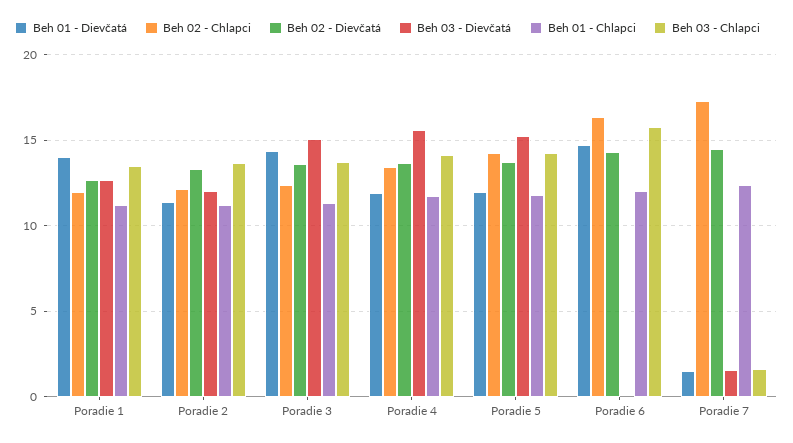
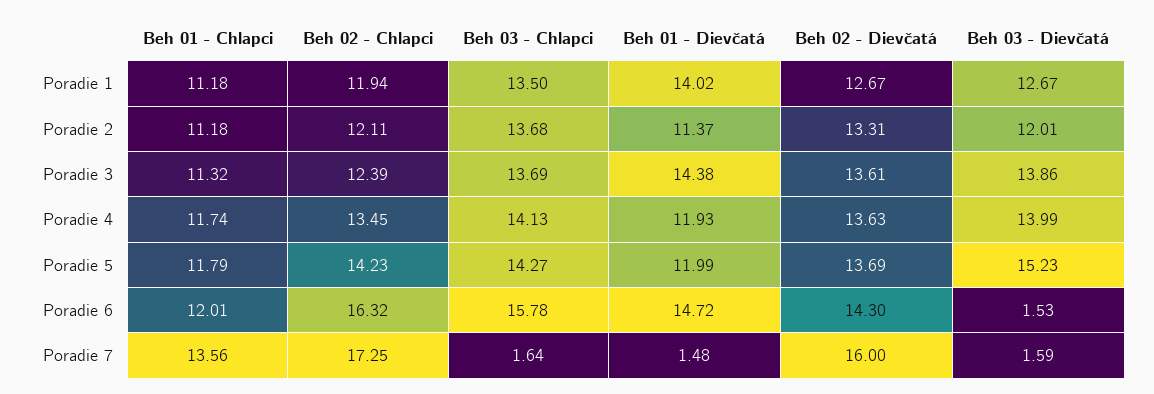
  {
    "Beh 01 - Dievčatá": {
      "Poradie 1": 14.02,
      "Poradie 2": 11.37,
      "Poradie 3": 14.38,
      "Poradie 4": 11.93,
      "Poradie 5": 11.99,
      "Poradie 6": 14.72,
      "Poradie 7": 1.48
    },
    "Beh 02 - Chlapci": {
      "Poradie 1": 11.94,
      "Poradie 2": 12.11,
      "Poradie 3": 12.39,
      "Poradie 4": 13.45,
      "Poradie 5": 14.23,
      "Poradie 6": 16.32,
      "Poradie 7": 17.25
    },
    "Beh 02 - Dievčatá": {
      "Poradie 1": 12.67,
      "Poradie 2": 13.31,
      "Poradie 3": 13.61,
      "Poradie 4": 13.63,
      "Poradie 5": 13.69,
      "Poradie 6": 14.3,
-     "Poradie 7": 14.5
+     "Poradie 7": 16
    },
    "Beh 03 - Dievčatá": {
      "Poradie 1": 12.67,
      "Poradie 2": 12.01,
-     "Poradie 3": 15,
+     "Poradie 3": 13.86,
-     "Poradie 4": 15.5,
+     "Poradie 4": 13.99,
      "Poradie 5": 15.23,
-     "Poradie 6": 0,
+     "Poradie 6": 1.53,
      "Poradie 7": 1.59
    },
    "Beh 01 - Chlapci": {
      "Poradie 1": 11.18,
      "Poradie 2": 11.18,
      "Poradie 3": 11.32,
      "Poradie 4": 11.74,
      "Poradie 5": 11.79,
      "Poradie 6": 12.01,
-     "Poradie 7": 12.5
+     "Poradie 7": 13.56
    },
    "Beh 03 - Chlapci": {
      "Poradie 1": 13.5,
      "Poradie 2": 13.68,
      "Poradie 3": 13.69,
      "Poradie 4": 14.13,
      "Poradie 5": 14.27,
      "Poradie 6": 15.78,
      "Poradie 7": 1.64
    }
  }

